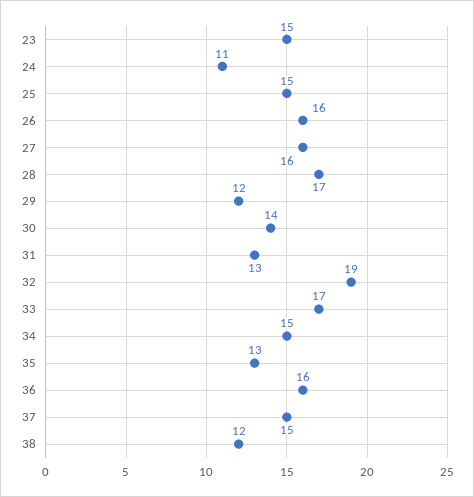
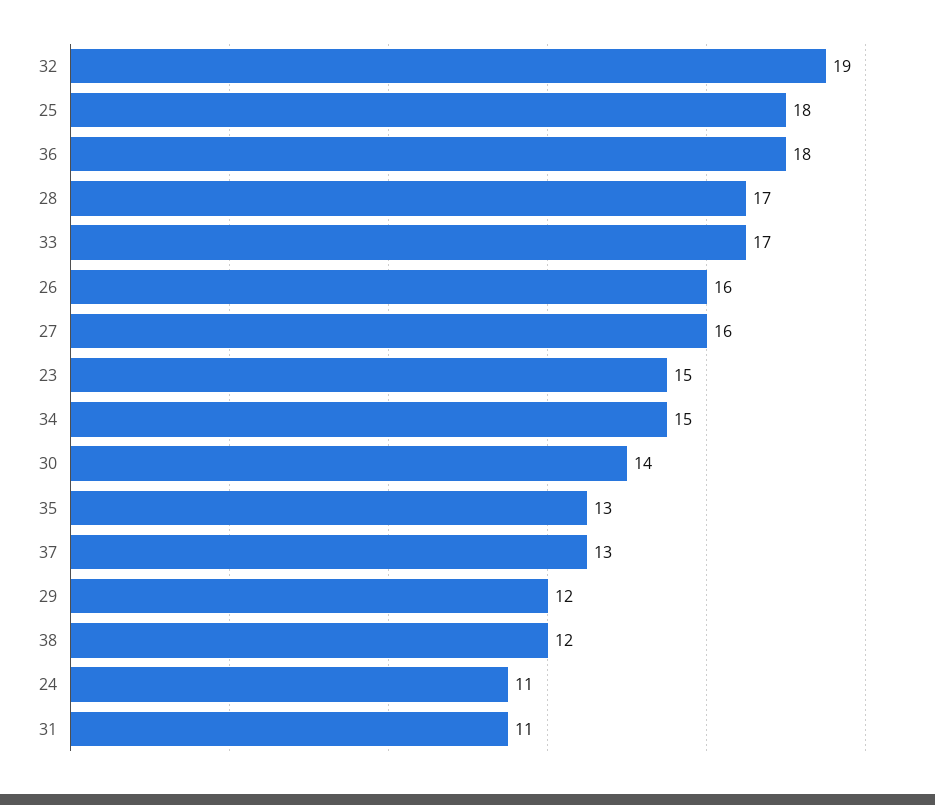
  {
    "23": 15,
    "24": 11,
-   "25": 15,
+   "25": 18,
    "26": 16,
    "27": 16,
    "28": 17,
    "29": 12,
    "30": 14,
-   "31": 13,
+   "31": 11,
    "32": 19,
    "33": 17,
    "34": 15,
    "35": 13,
-   "36": 16,
+   "36": 18,
-   "37": 15,
+   "37": 13,
    "38": 12
  }

